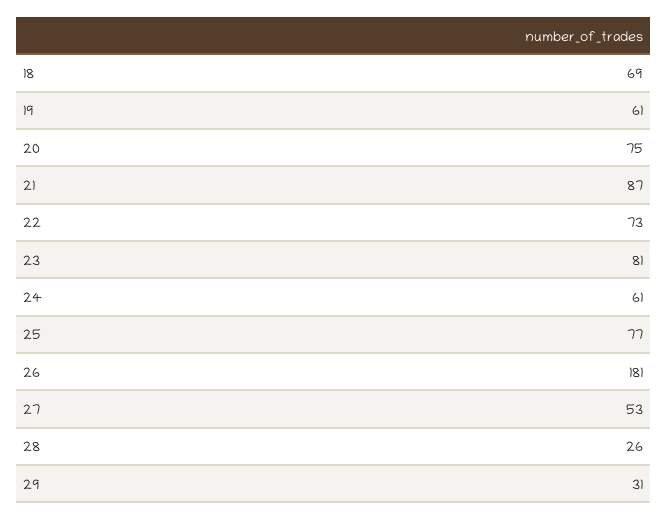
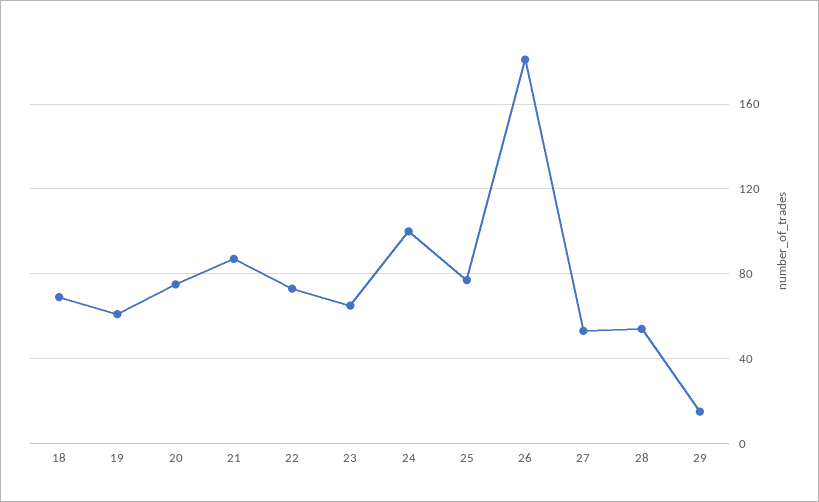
  {
    "18": 69,
    "19": 61,
    "20": 75,
    "21": 87,
    "22": 73,
-   "23": 81,
+   "23": 65,
-   "24": 61,
+   "24": 100,
    "25": 77,
    "26": 181,
    "27": 53,
-   "28": 26,
+   "28": 55,
-   "29": 31
+   "29": 15
  }

